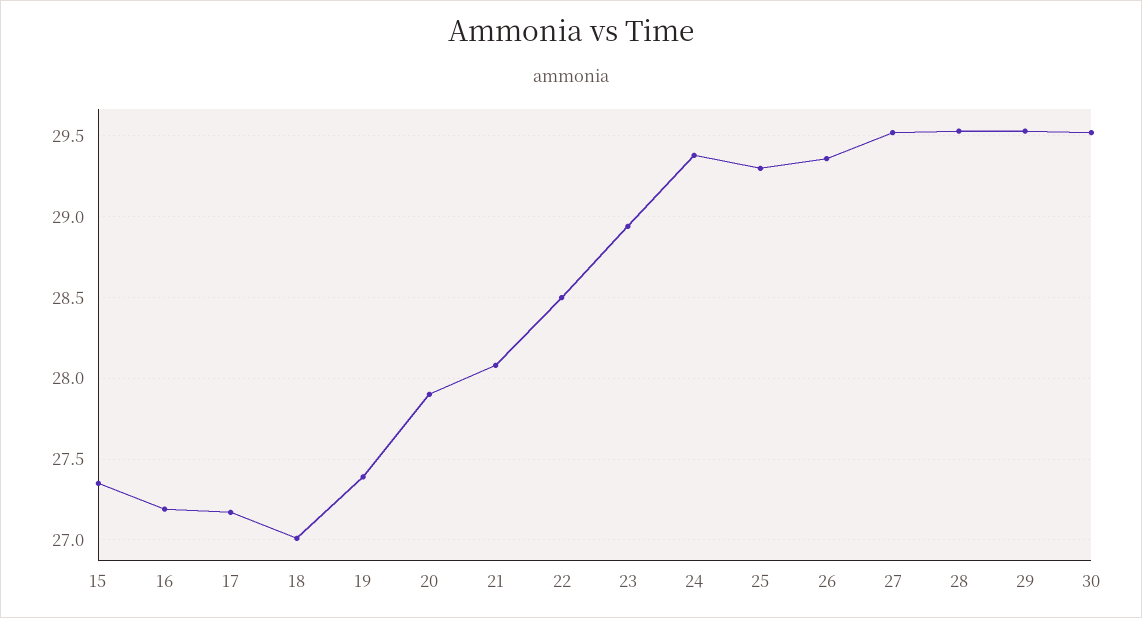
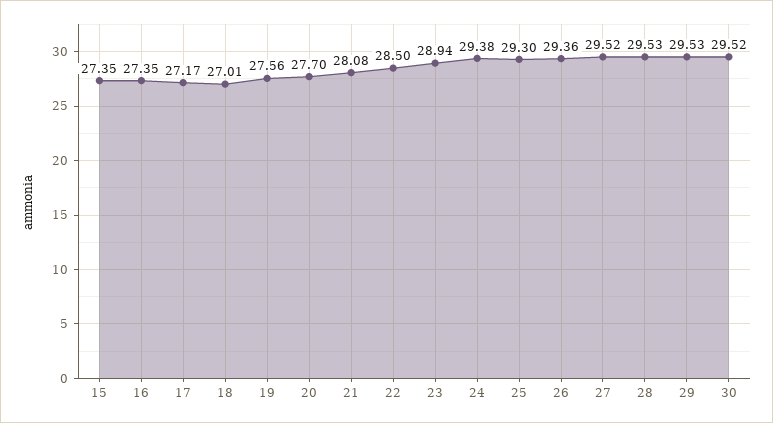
  {
    "15": 27.35,
-   "16": 27.2,
+   "16": 27.35,
    "17": 27.17,
    "18": 27.01,
-   "19": 27.4,
+   "19": 27.56,
-   "20": 27.9,
+   "20": 27.7,
    "21": 28.08,
    "22": 28.5,
    "23": 28.94,
    "24": 29.38,
    "25": 29.3,
    "26": 29.36,
    "27": 29.52,
    "28": 29.53,
    "29": 29.53,
    "30": 29.52
  }

